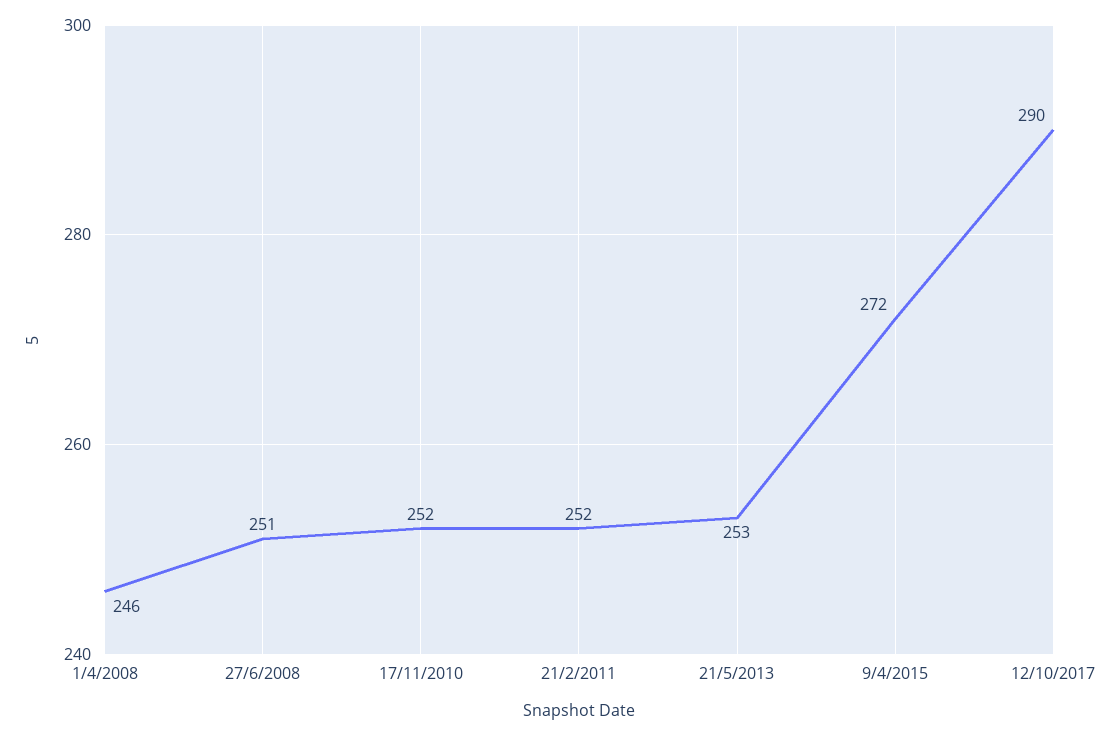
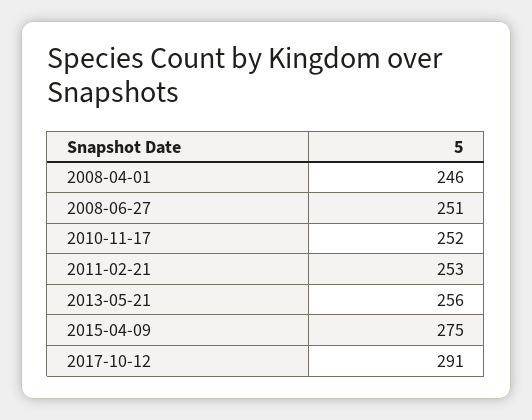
  {
    "1/4/2008": 246,
    "27/6/2008": 251,
    "17/11/2010": 252,
-   "21/2/2011": 252,
+   "21/2/2011": 253,
-   "21/5/2013": 253,
+   "21/5/2013": 256,
-   "9/4/2015": 272,
+   "9/4/2015": 275,
-   "12/10/2017": 290
+   "12/10/2017": 291
  }

